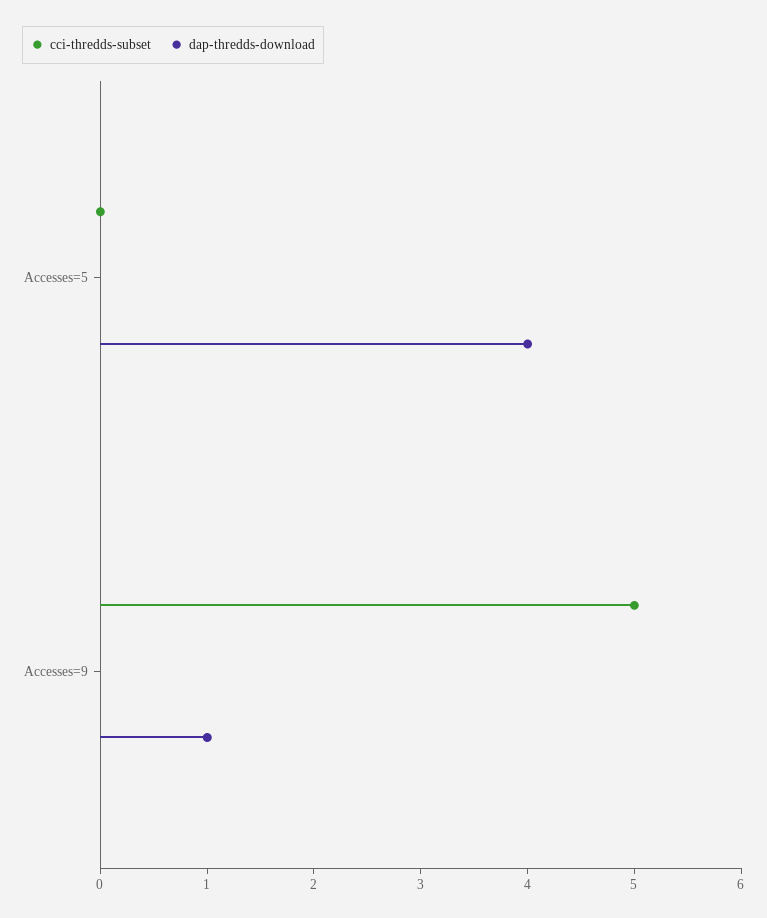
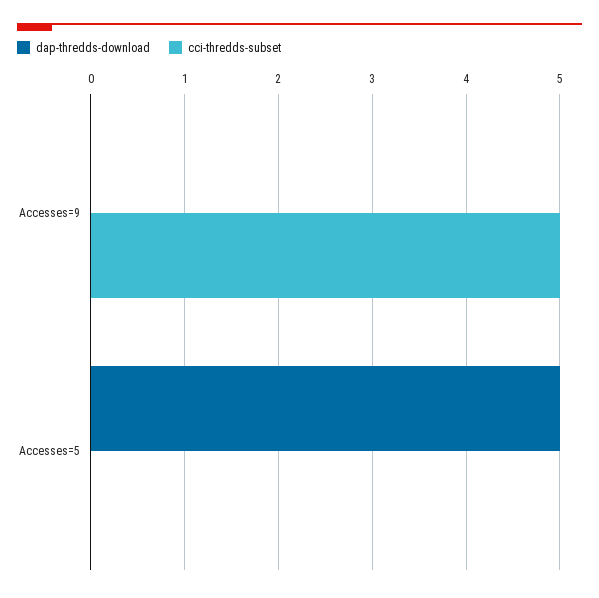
  {
    "cci-thredds-subset": {
      "Accesses=5": 0,
      "Accesses=9": 5
    },
    "dap-thredds-download": {
-     "Accesses=5": 4,
+     "Accesses=5": 5,
-     "Accesses=9": 1
+     "Accesses=9": 0
    }
  }

